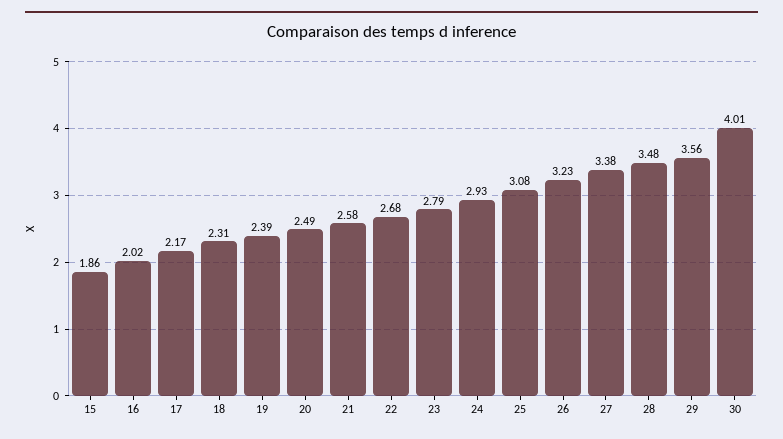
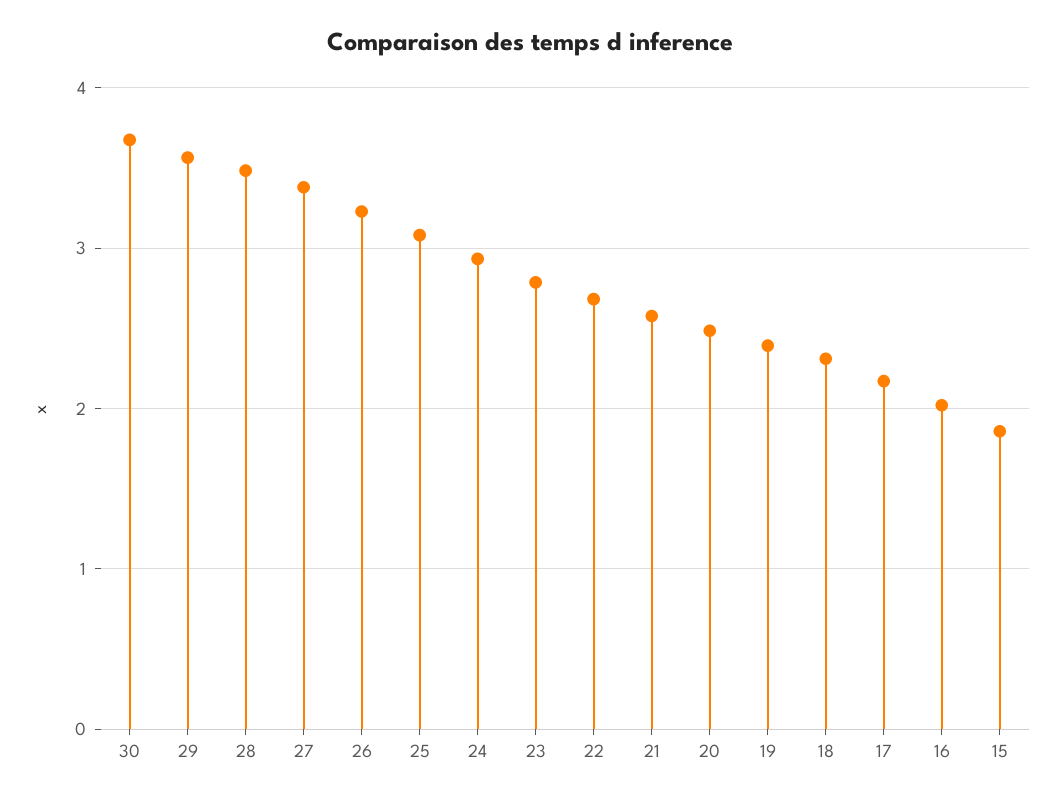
  {
    "15": 1.86,
    "16": 2.02,
    "17": 2.17,
    "18": 2.31,
    "19": 2.39,
    "20": 2.49,
    "21": 2.58,
    "22": 2.68,
    "23": 2.79,
    "24": 2.93,
    "25": 3.08,
    "26": 3.23,
    "27": 3.38,
    "28": 3.48,
    "29": 3.56,
-   "30": 4.01
+   "30": 3.7
  }

